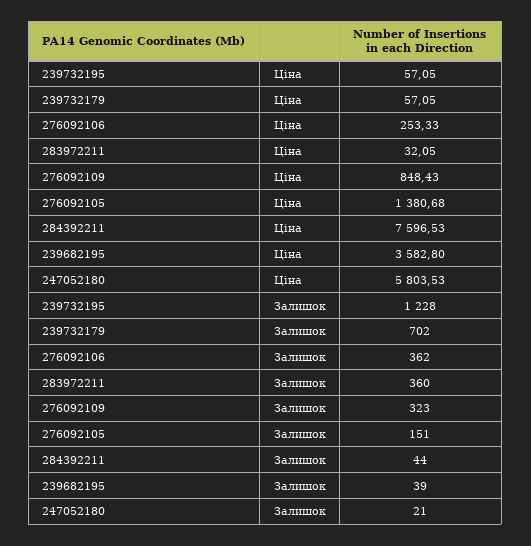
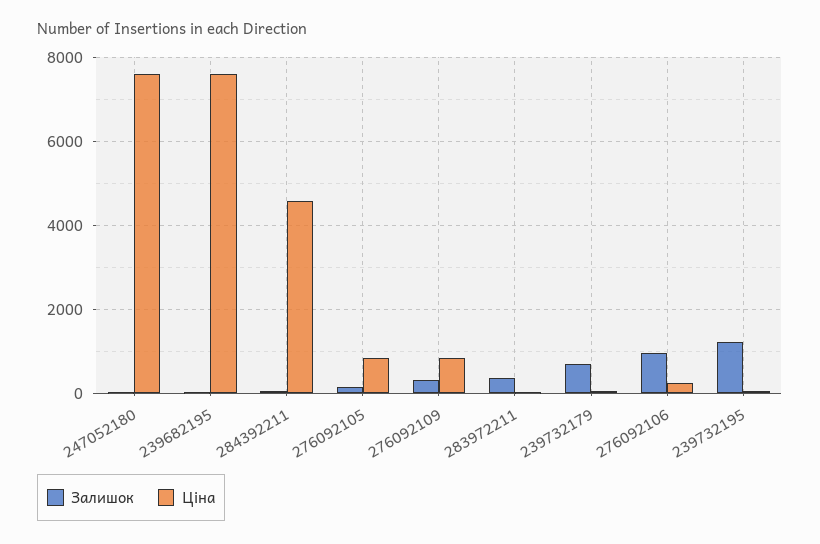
  {
    "Ціна": {
      "239732195": 57.05,
      "239732179": 57.05,
      "276092106": 253.33,
      "283972211": 32.05,
      "276092109": 848.43,
-     "276092105": 1380.68,
+     "276092105": 800,
-     "284392211": 7596.53,
+     "284392211": 4600,
-     "239682195": 3582.8,
+     "239682195": 7600,
-     "247052180": 5803.53
+     "247052180": 7600
    },
    "Залишок": {
      "239732195": 1228,
      "239732179": 702,
-     "276092106": 362,
+     "276092106": 1000,
      "283972211": 360,
      "276092109": 323,
      "276092105": 151,
      "284392211": 44,
      "239682195": 39,
      "247052180": 21
    }
  }

